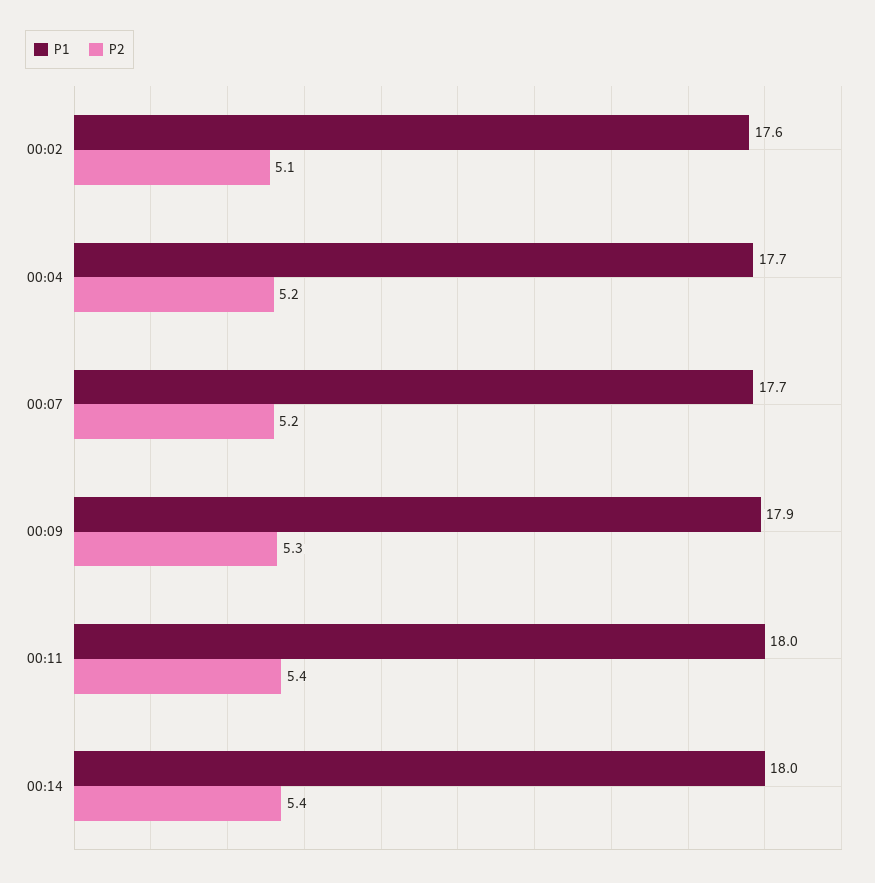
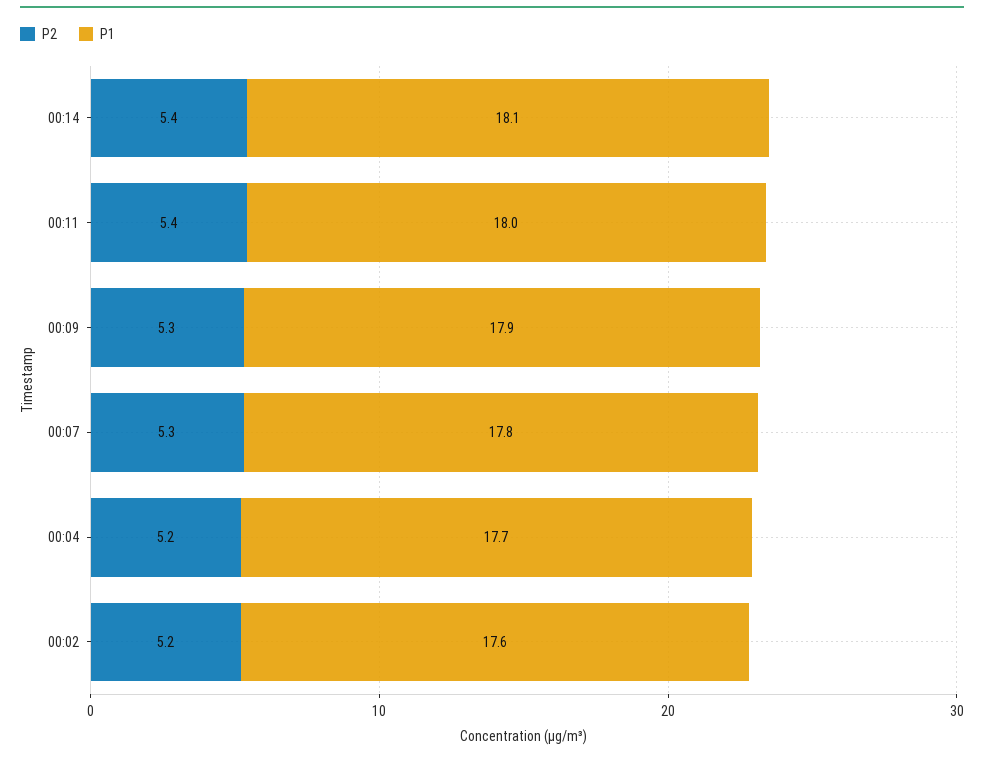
  {
    "P1": {
      "00:02": 17.6,
      "00:04": 17.7,
-     "00:07": 17.7,
+     "00:07": 17.8,
      "00:09": 17.9,
      "00:11": 18,
-     "00:14": 18
+     "00:14": 18.1
    },
    "P2": {
-     "00:02": 5.1,
+     "00:02": 5.2,
      "00:04": 5.2,
-     "00:07": 5.2,
+     "00:07": 5.3,
      "00:09": 5.3,
      "00:11": 5.4,
      "00:14": 5.4
    }
  }

